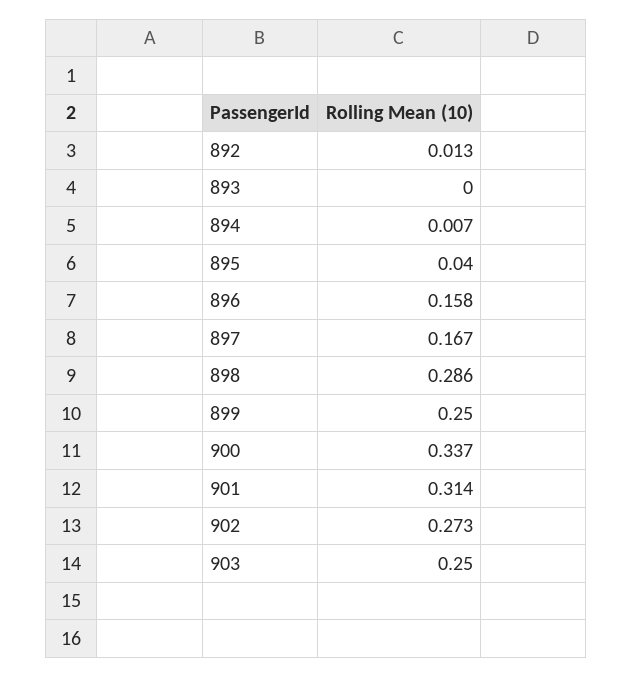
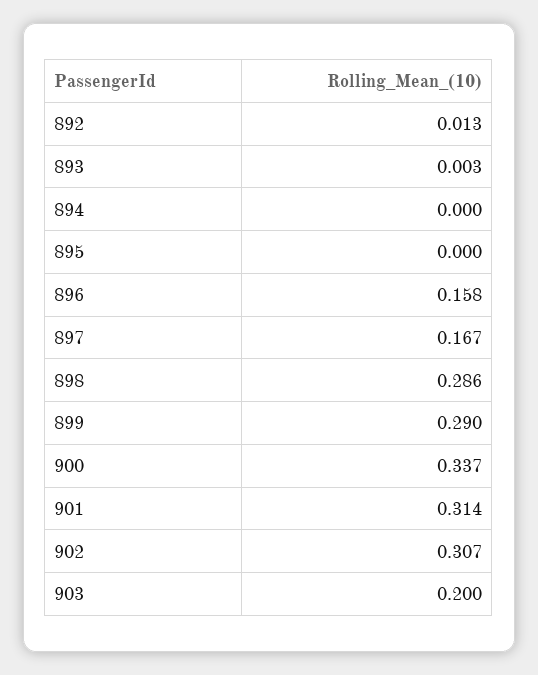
  {
    "892": 0.013,
-   "893": 0,
+   "893": 0.003,
-   "894": 0.007,
+   "894": 0,
-   "895": 0.04,
+   "895": 0,
    "896": 0.158,
    "897": 0.167,
    "898": 0.286,
-   "899": 0.25,
+   "899": 0.29,
    "900": 0.337,
    "901": 0.314,
-   "902": 0.273,
+   "902": 0.307,
-   "903": 0.25
+   "903": 0.2
  }

